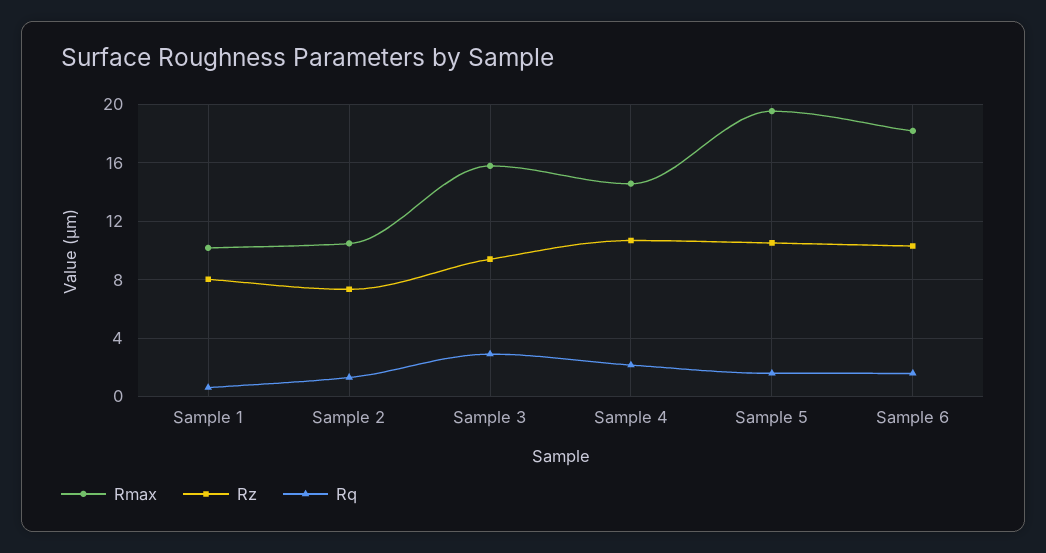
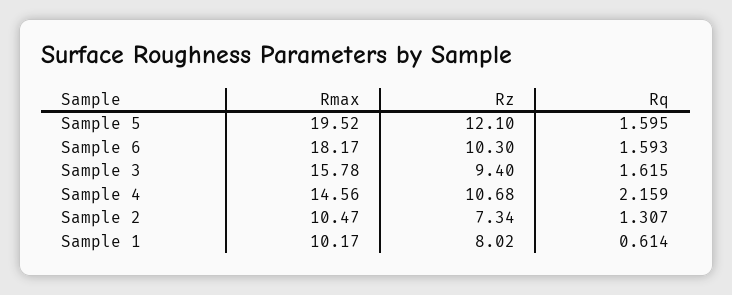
  {
    "Rmax": {
      "Sample 1": 10.17,
      "Sample 2": 10.47,
      "Sample 3": 15.78,
      "Sample 4": 14.56,
      "Sample 5": 19.52,
      "Sample 6": 18.17
    },
    "Rz": {
      "Sample 1": 8.02,
      "Sample 2": 7.34,
      "Sample 3": 9.4,
      "Sample 4": 10.68,
-     "Sample 5": 10.5,
+     "Sample 5": 12.1,
      "Sample 6": 10.3
    },
    "Rq": {
      "Sample 1": 0.614,
      "Sample 2": 1.307,
-     "Sample 3": 3,
+     "Sample 3": 1.615,
      "Sample 4": 2.159,
      "Sample 5": 1.595,
      "Sample 6": 1.593
    }
  }

